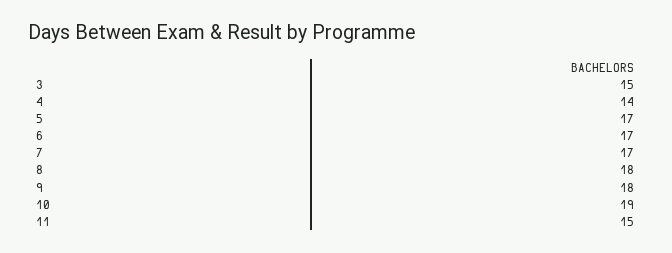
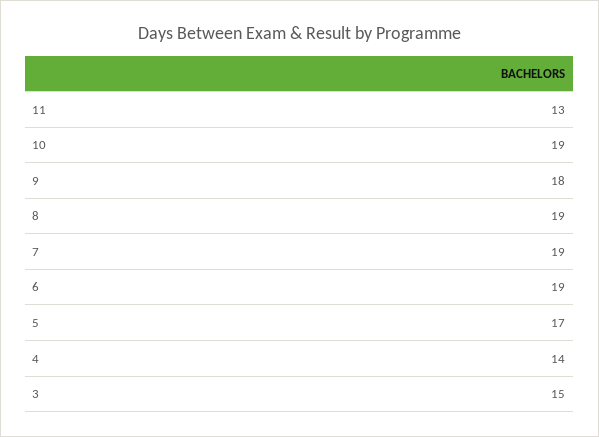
  {
    "3": 15,
    "4": 14,
    "5": 17,
-   "6": 17,
+   "6": 19,
-   "7": 17,
+   "7": 19,
-   "8": 18,
+   "8": 19,
    "9": 18,
    "10": 19,
-   "11": 15
+   "11": 13
  }

